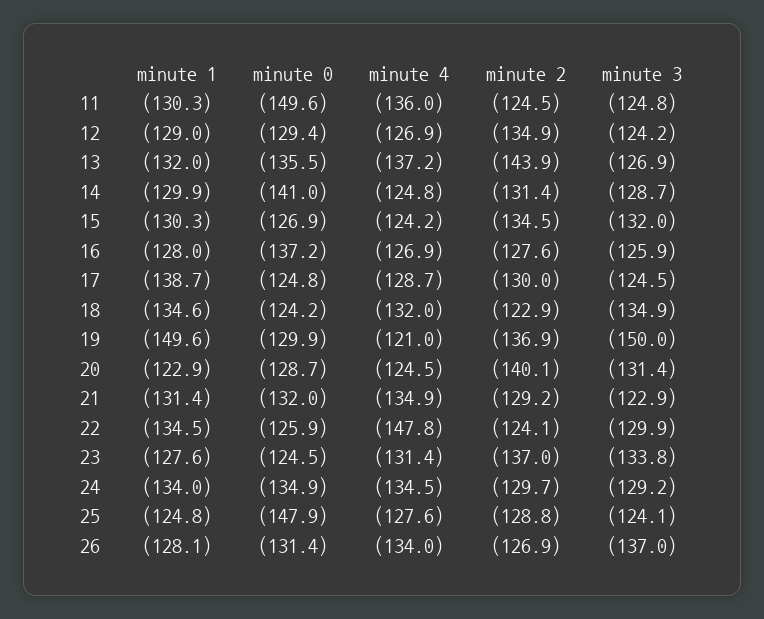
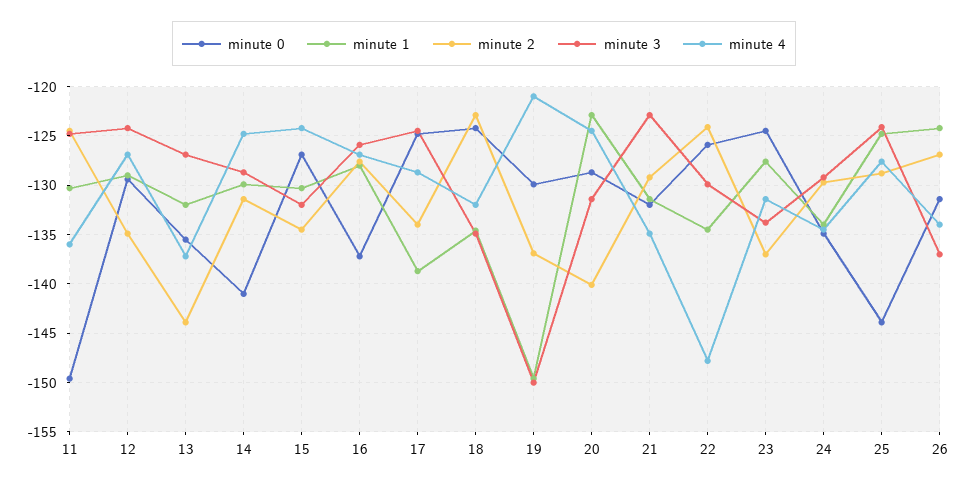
  {
    "minute 1": {
      "11": -130.3,
      "12": -129,
      "13": -132,
      "14": -129.9,
      "15": -130.3,
      "16": -128,
      "17": -138.7,
      "18": -134.6,
      "19": -149.6,
      "20": -122.9,
      "21": -131.4,
      "22": -134.5,
      "23": -127.6,
      "24": -134,
      "25": -124.8,
-     "26": -128.1
+     "26": -124
    },
    "minute 0": {
      "11": -149.6,
      "12": -129.4,
      "13": -135.5,
      "14": -141,
      "15": -126.9,
      "16": -137.2,
      "17": -124.8,
      "18": -124.2,
      "19": -129.9,
      "20": -128.7,
      "21": -132,
      "22": -125.9,
      "23": -124.5,
      "24": -134.9,
-     "25": -147.9,
+     "25": -144,
      "26": -131.4
    },
    "minute 4": {
      "11": -136,
      "12": -126.9,
      "13": -137.2,
      "14": -124.8,
      "15": -124.2,
      "16": -126.9,
      "17": -128.7,
      "18": -132,
      "19": -121,
      "20": -124.5,
      "21": -134.9,
      "22": -147.8,
      "23": -131.4,
      "24": -134.5,
      "25": -127.6,
      "26": -134
    },
    "minute 2": {
      "11": -124.5,
      "12": -134.9,
      "13": -143.9,
      "14": -131.4,
      "15": -134.5,
      "16": -127.6,
-     "17": -130,
+     "17": -134,
      "18": -122.9,
      "19": -136.9,
      "20": -140.1,
      "21": -129.2,
      "22": -124.1,
      "23": -137,
      "24": -129.7,
      "25": -128.8,
      "26": -126.9
    },
    "minute 3": {
      "11": -124.8,
      "12": -124.2,
      "13": -126.9,
      "14": -128.7,
      "15": -132,
      "16": -125.9,
      "17": -124.5,
      "18": -134.9,
      "19": -150,
      "20": -131.4,
      "21": -122.9,
      "22": -129.9,
      "23": -133.8,
      "24": -129.2,
      "25": -124.1,
      "26": -137
    }
  }

